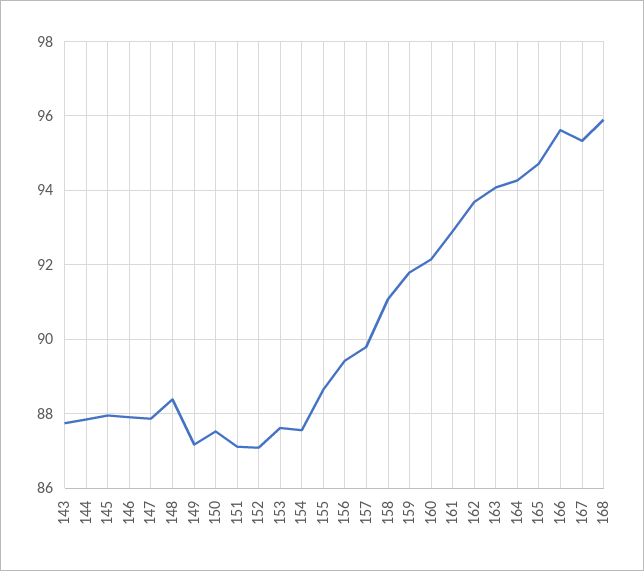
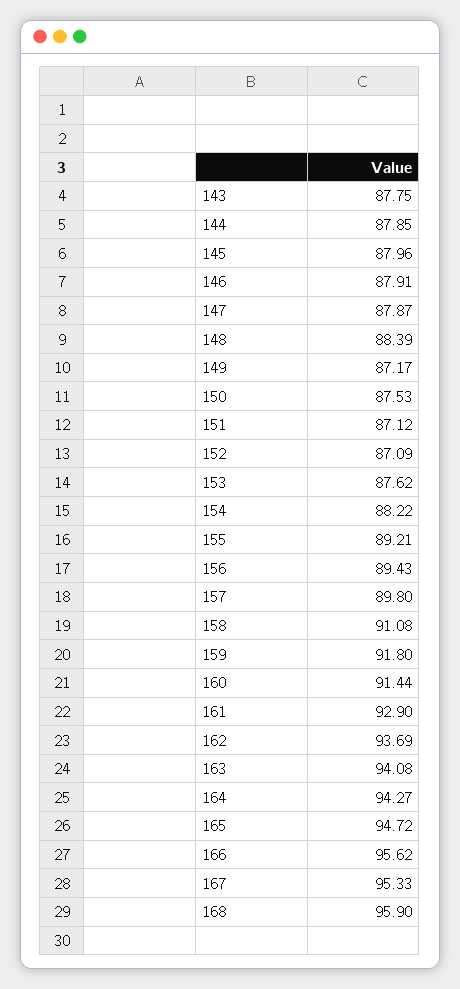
  {
    "143": 87.75,
    "144": 87.85,
    "145": 87.96,
    "146": 87.91,
    "147": 87.87,
    "148": 88.39,
    "149": 87.17,
    "150": 87.53,
    "151": 87.12,
    "152": 87.09,
    "153": 87.62,
-   "154": 87.6,
+   "154": 88.22,
-   "155": 88.6,
+   "155": 89.21,
    "156": 89.43,
    "157": 89.8,
    "158": 91.08,
    "159": 91.8,
-   "160": 92.2,
+   "160": 91.44,
    "161": 92.9,
    "162": 93.69,
    "163": 94.08,
    "164": 94.27,
    "165": 94.72,
    "166": 95.62,
    "167": 95.33,
    "168": 95.9
  }

